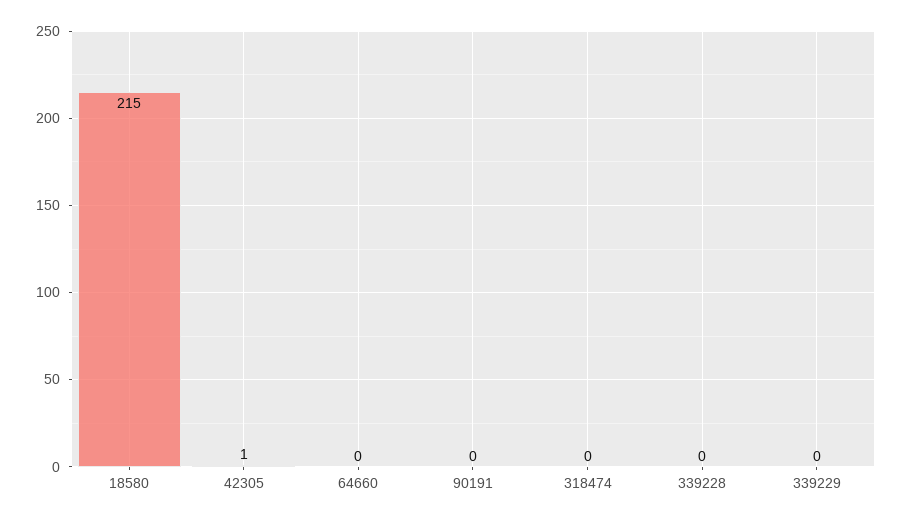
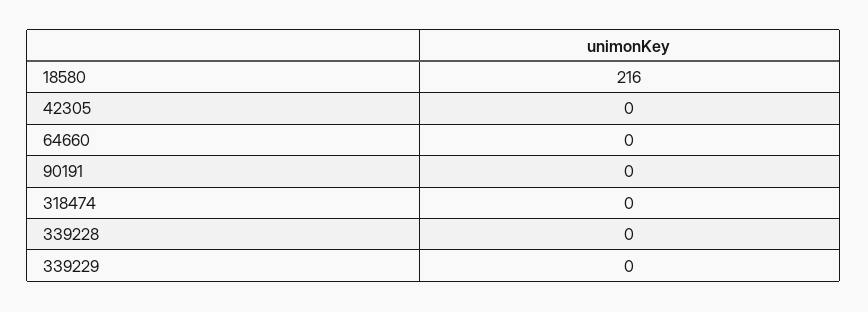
  {
-   "18580": 215,
+   "18580": 216,
-   "42305": 1,
+   "42305": 0,
    "64660": 0,
    "90191": 0,
    "318474": 0,
    "339228": 0,
    "339229": 0
  }

